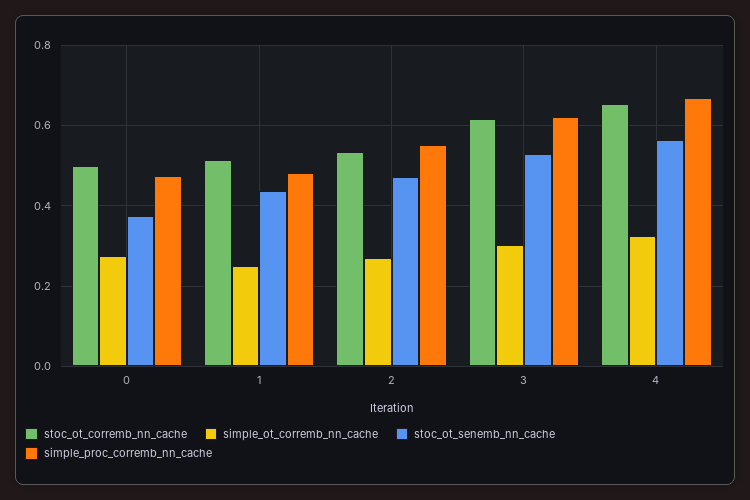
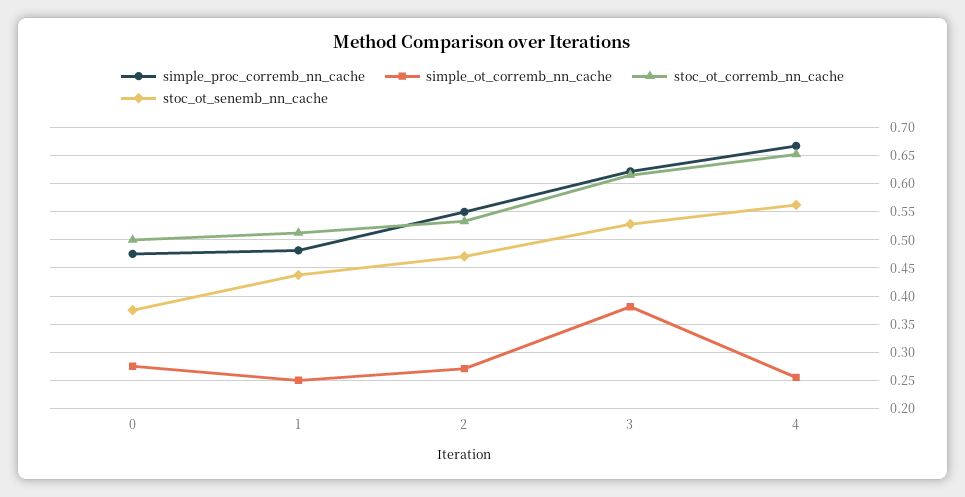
  {
    "stoc_ot_corremb_nn_cache": {
      "0": 0.5,
      "1": 0.52,
      "2": 0.54,
      "3": 0.62,
      "4": 0.66
    },
    "simple_ot_corremb_nn_cache": {
      "0": 0.28,
      "1": 0.26,
      "2": 0.28,
-     "3": 0.3,
+     "3": 0.375,
-     "4": 0.32
+     "4": 0.25
    },
    "stoc_ot_senemb_nn_cache": {
      "0": 0.38,
      "1": 0.44,
      "2": 0.48,
      "3": 0.52,
      "4": 0.56
    },
    "simple_proc_corremb_nn_cache": {
      "0": 0.48,
      "1": 0.48,
      "2": 0.56,
      "3": 0.62,
      "4": 0.66
    }
  }

